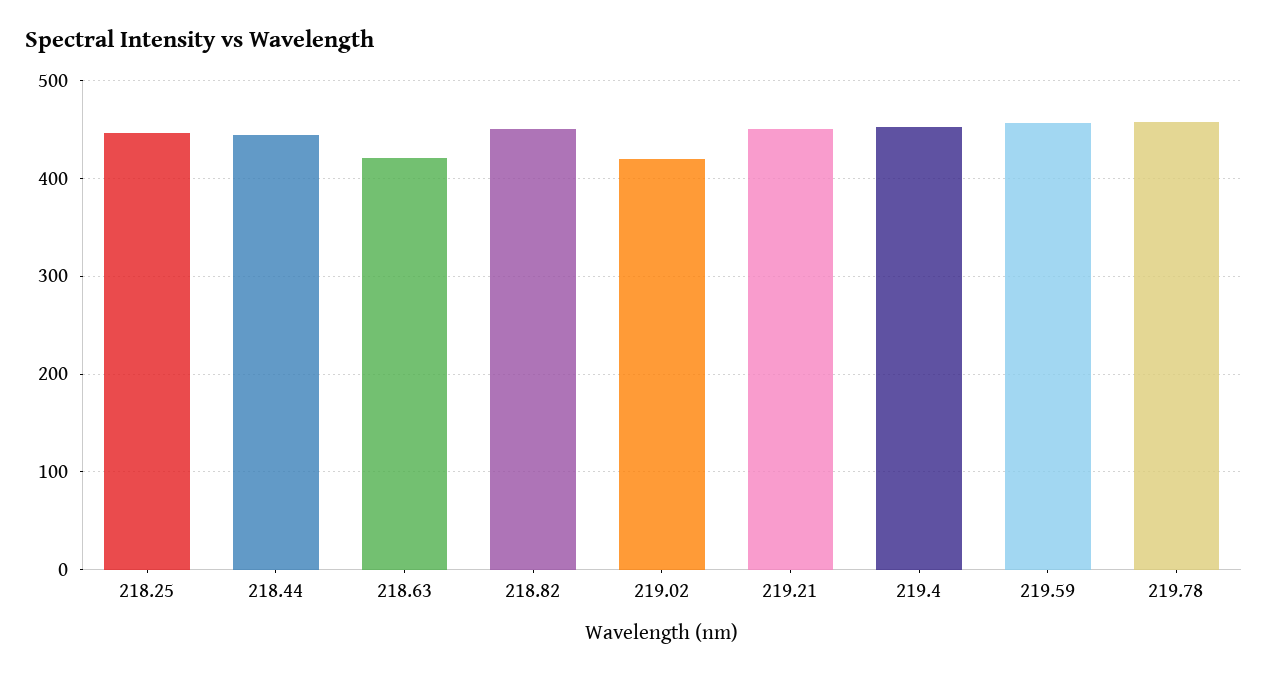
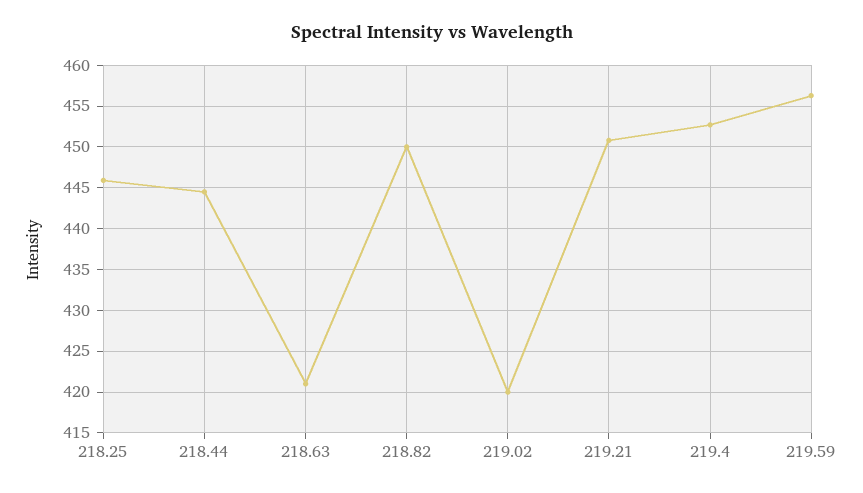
  {
    "218.25": 446,
    "218.44": 445,
    "218.63": 421,
    "218.82": 450,
    "219.02": 420,
    "219.21": 451,
    "219.4": 453,
-   "219.59": 456,
+   "219.59": 456
-   "219.78": 460
  }

